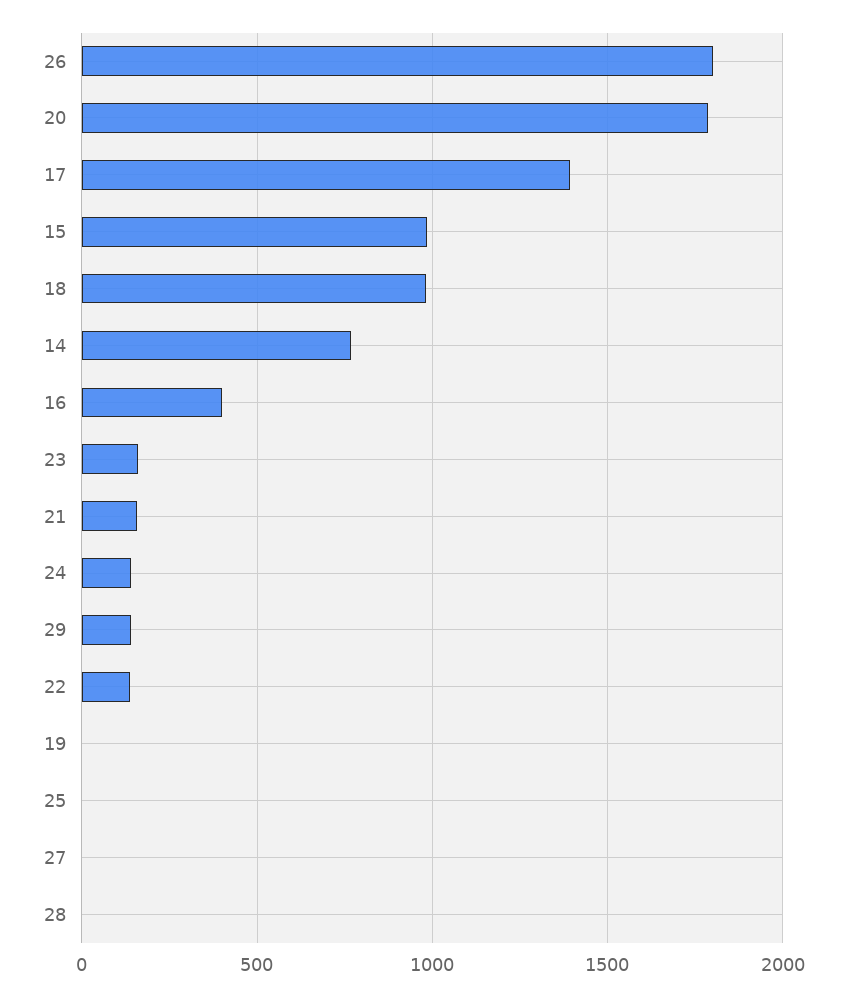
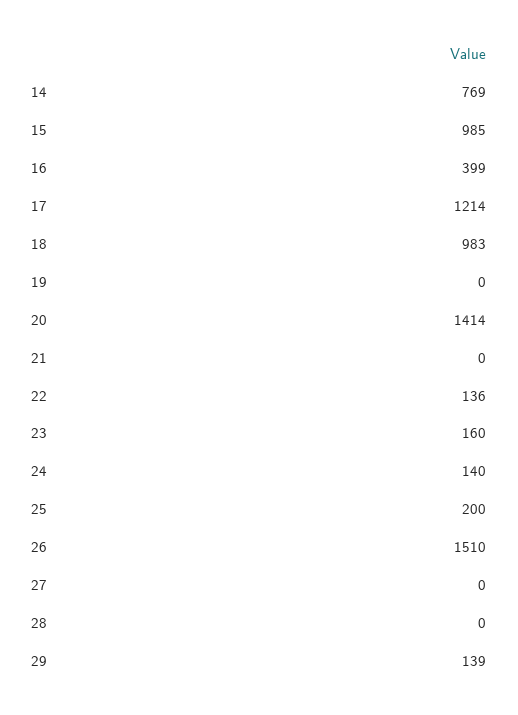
  {
-   "26": 1800,
+   "26": 1510,
-   "20": 1800,
+   "20": 1414,
-   "17": 1400,
+   "17": 1214,
    "15": 985,
    "18": 983,
    "14": 769,
    "16": 399,
    "23": 160,
-   "21": 150,
+   "21": 0,
    "24": 140,
    "29": 139,
    "22": 136,
    "19": 0,
-   "25": 0,
+   "25": 200,
    "27": 0,
    "28": 0
  }

